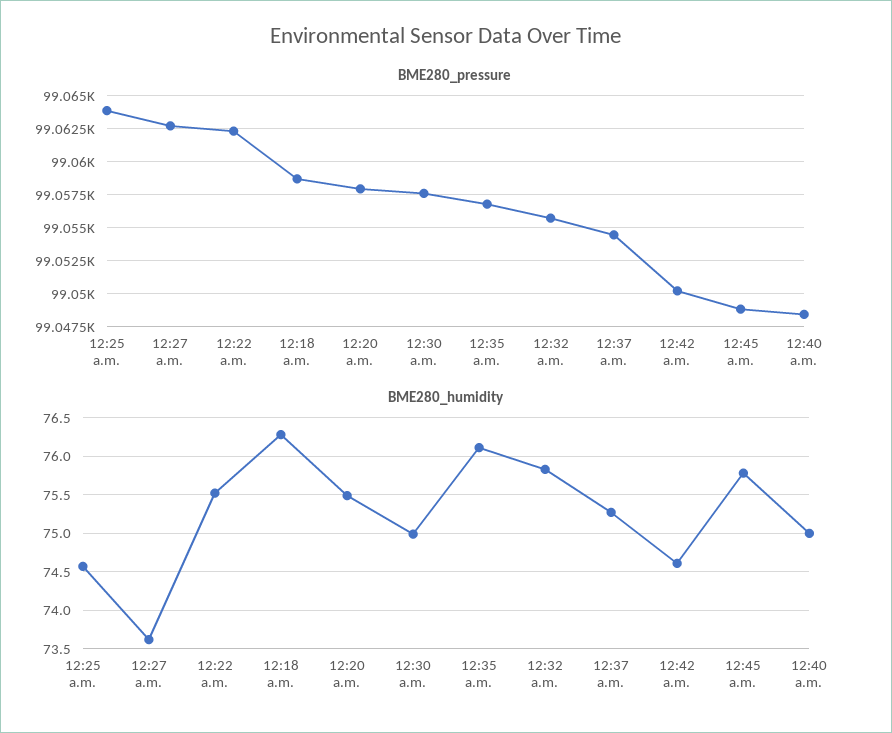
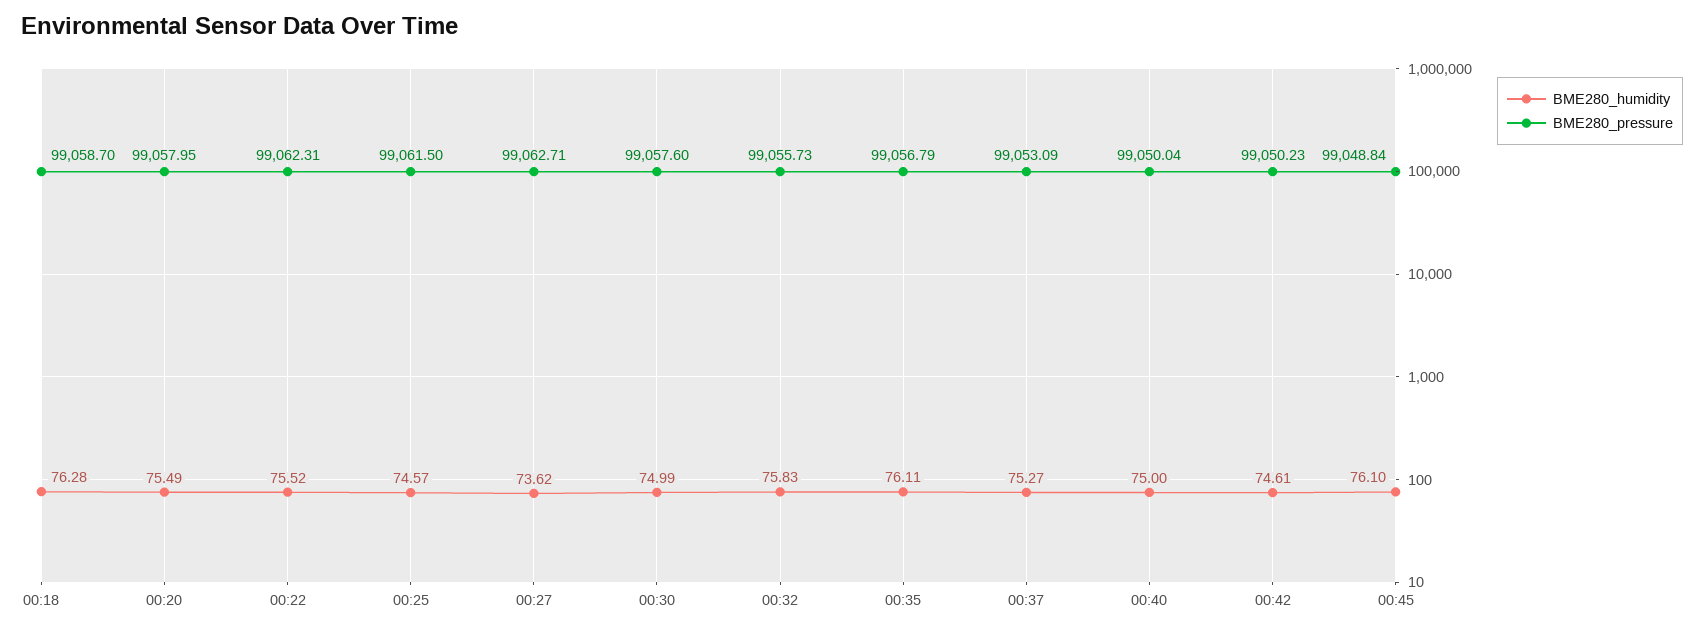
  {
    "BME280_pressure": {
-     "12:25 a.m.": 99064,
+     "12:25 a.m.": 99061.5,
      "12:27 a.m.": 99062.71,
      "12:22 a.m.": 99062.31,
      "12:18 a.m.": 99058.7,
      "12:20 a.m.": 99057.95,
      "12:30 a.m.": 99057.6,
      "12:35 a.m.": 99056.79,
      "12:32 a.m.": 99055.73,
-     "12:37 a.m.": 99054.5,
+     "12:37 a.m.": 99053.09,
      "12:42 a.m.": 99050.23,
      "12:45 a.m.": 99048.84,
-     "12:40 a.m.": 99048.5
+     "12:40 a.m.": 99050.04
    },
    "BME280_humidity": {
      "12:25 a.m.": 74.57,
      "12:27 a.m.": 73.62,
      "12:22 a.m.": 75.52,
      "12:18 a.m.": 76.28,
      "12:20 a.m.": 75.49,
      "12:30 a.m.": 74.99,
      "12:35 a.m.": 76.11,
      "12:32 a.m.": 75.83,
      "12:37 a.m.": 75.27,
      "12:42 a.m.": 74.61,
-     "12:45 a.m.": 75.8,
+     "12:45 a.m.": 76.1,
      "12:40 a.m.": 75
    }
  }

